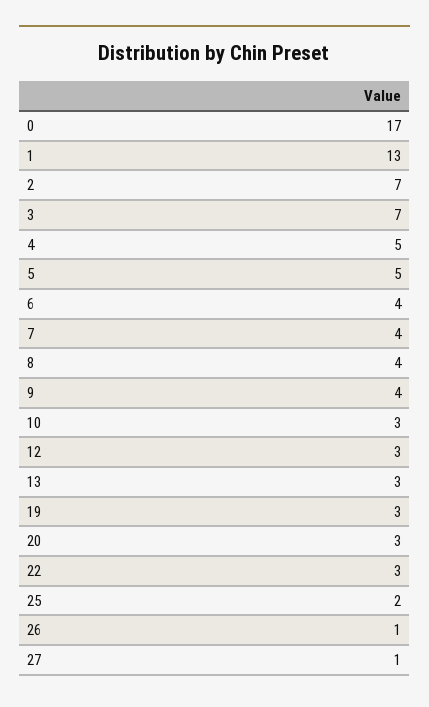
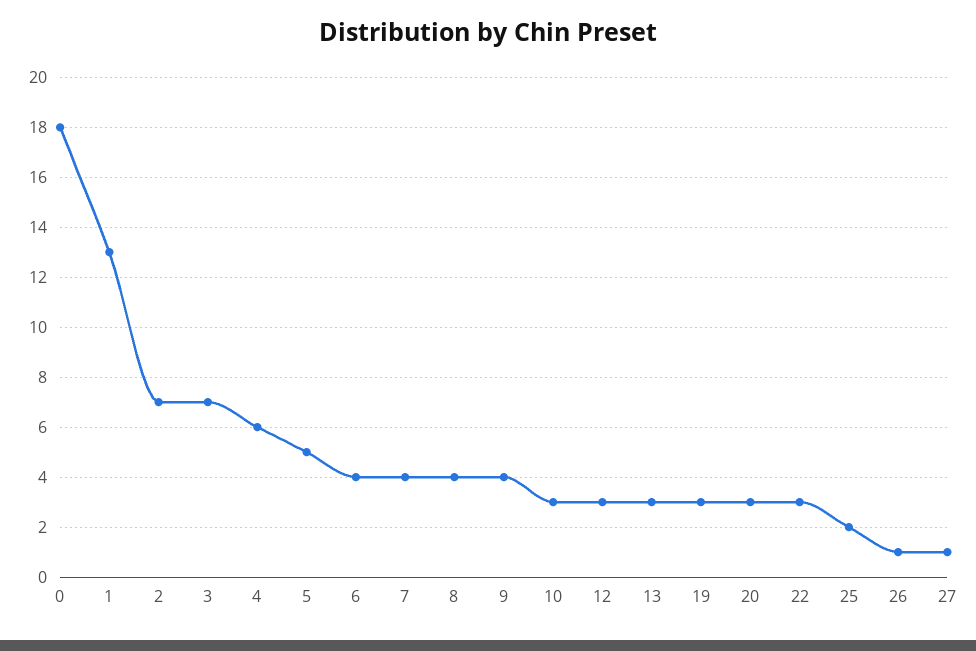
  {
-   "0": 17,
+   "0": 18,
    "1": 13,
    "2": 7,
    "3": 7,
-   "4": 5,
+   "4": 6,
    "5": 5,
    "6": 4,
    "7": 4,
    "8": 4,
    "9": 4,
    "10": 3,
    "12": 3,
    "13": 3,
    "19": 3,
    "20": 3,
    "22": 3,
    "25": 2,
    "26": 1,
    "27": 1
  }

